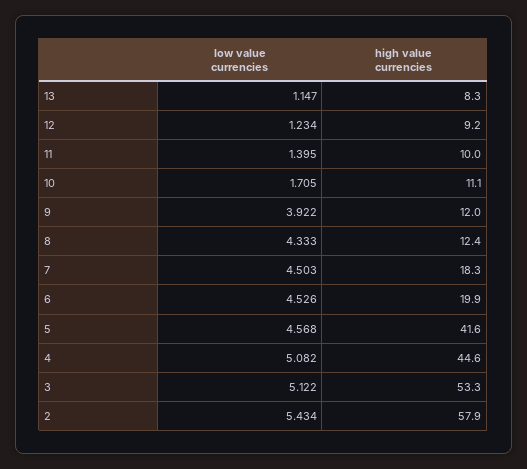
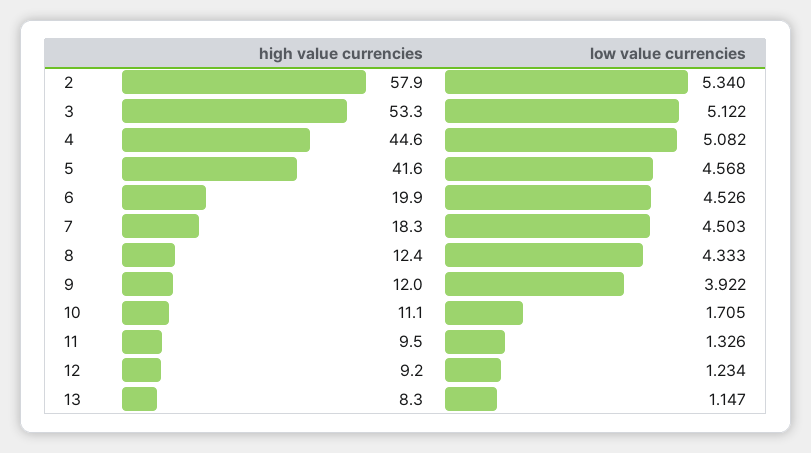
  {
    "low value currencies": {
      "13": 1.147,
      "12": 1.234,
-     "11": 1.395,
+     "11": 1.326,
      "10": 1.705,
      "9": 3.922,
      "8": 4.333,
      "7": 4.503,
      "6": 4.526,
      "5": 4.568,
      "4": 5.082,
      "3": 5.122,
-     "2": 5.434
+     "2": 5.34
    },
    "high value currencies": {
      "13": 8.3,
      "12": 9.2,
-     "11": 10,
+     "11": 9.5,
      "10": 11.1,
      "9": 12,
      "8": 12.4,
      "7": 18.3,
      "6": 19.9,
      "5": 41.6,
      "4": 44.6,
      "3": 53.3,
      "2": 57.9
    }
  }

